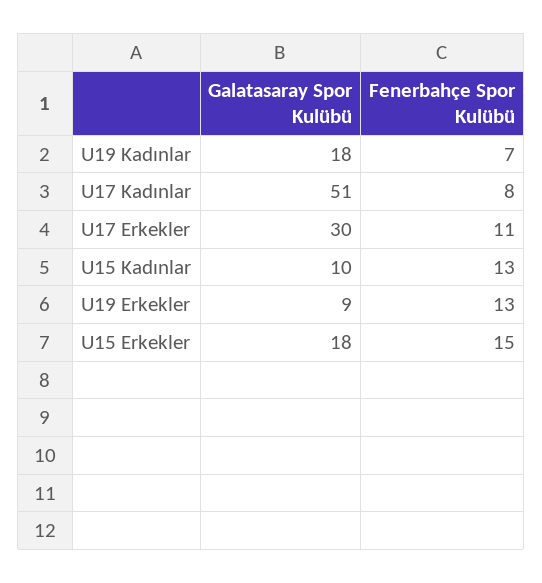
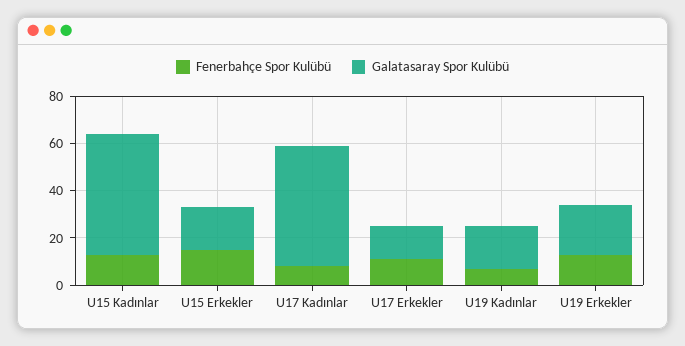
  {
    "Galatasaray Spor Kulübü": {
      "U19 Kadınlar": 18,
      "U17 Kadınlar": 51,
-     "U17 Erkekler": 30,
+     "U17 Erkekler": 15,
-     "U15 Kadınlar": 10,
+     "U15 Kadınlar": 50,
-     "U19 Erkekler": 9,
+     "U19 Erkekler": 20,
      "U15 Erkekler": 18
    },
    "Fenerbahçe Spor Kulübü": {
      "U19 Kadınlar": 7,
      "U17 Kadınlar": 8,
      "U17 Erkekler": 11,
      "U15 Kadınlar": 13,
      "U19 Erkekler": 13,
      "U15 Erkekler": 15
    }
  }

